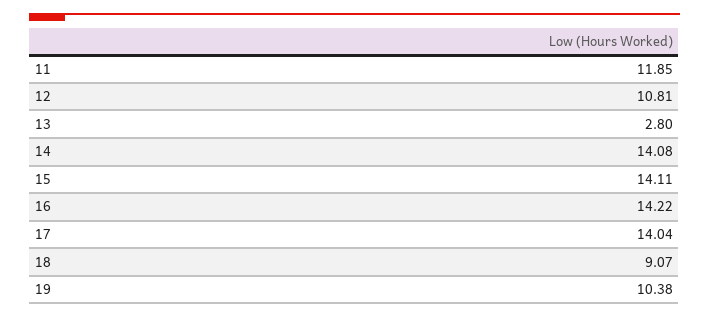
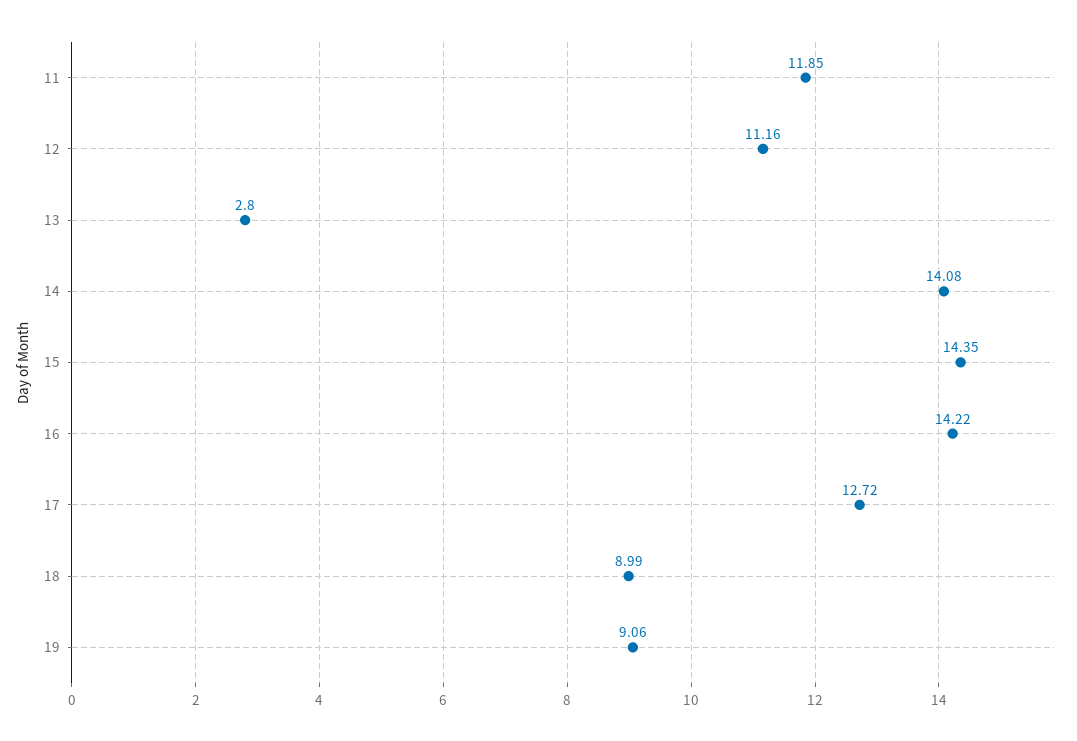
  {
    "11": 11.85,
-   "12": 10.81,
+   "12": 11.16,
    "13": 2.8,
    "14": 14.08,
-   "15": 14.11,
+   "15": 14.35,
    "16": 14.22,
-   "17": 14.04,
+   "17": 12.72,
-   "18": 9.07,
+   "18": 8.99,
-   "19": 10.38
+   "19": 9.06
  }

